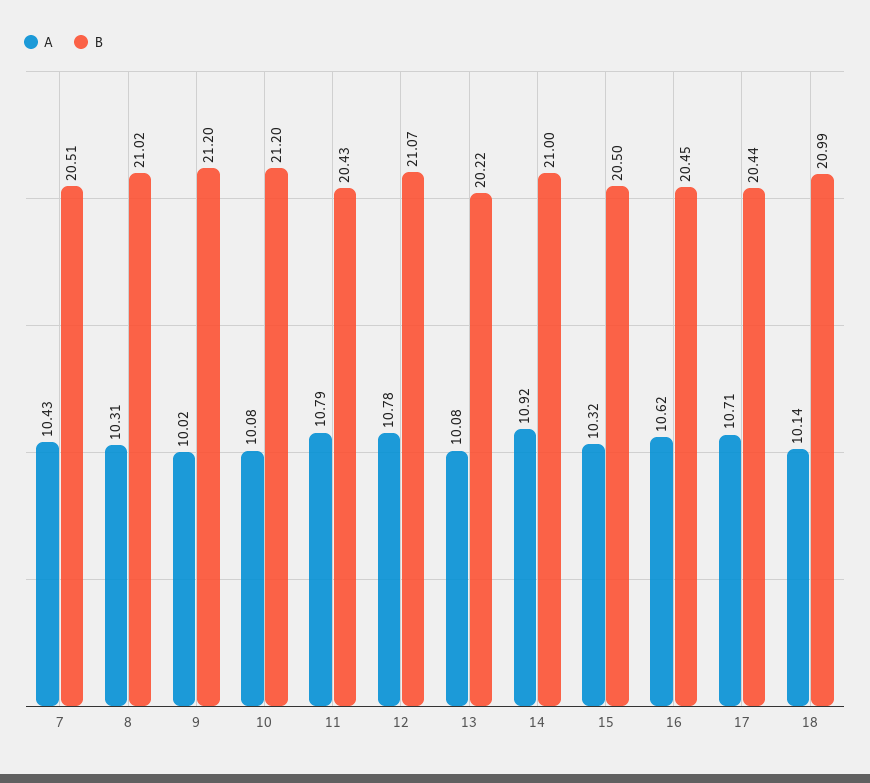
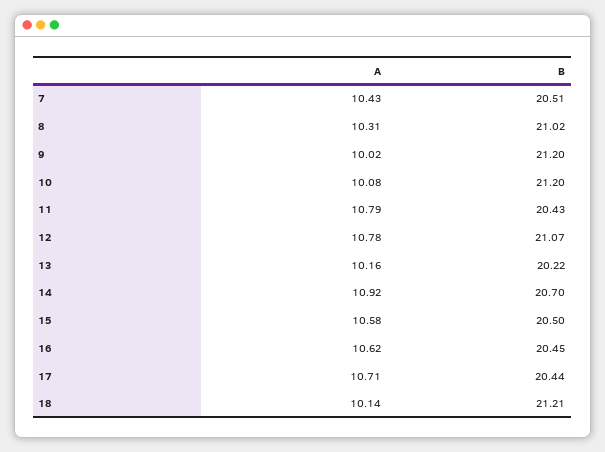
  {
    "A": {
      "7": 10.43,
      "8": 10.31,
      "9": 10.02,
      "10": 10.08,
      "11": 10.79,
      "12": 10.78,
-     "13": 10.08,
+     "13": 10.16,
      "14": 10.92,
-     "15": 10.32,
+     "15": 10.58,
      "16": 10.62,
      "17": 10.71,
      "18": 10.14
    },
    "B": {
      "7": 20.51,
      "8": 21.02,
      "9": 21.2,
      "10": 21.2,
      "11": 20.43,
      "12": 21.07,
      "13": 20.22,
-     "14": 21,
+     "14": 20.7,
      "15": 20.5,
      "16": 20.45,
      "17": 20.44,
-     "18": 20.99
+     "18": 21.21
    }
  }

